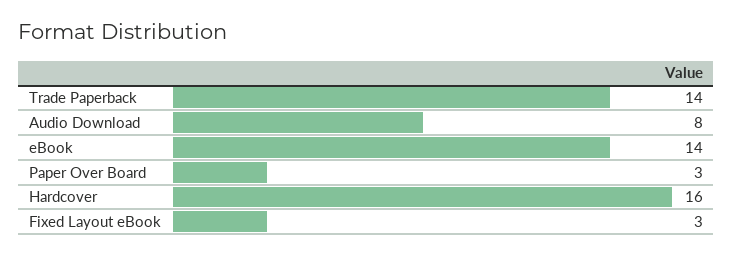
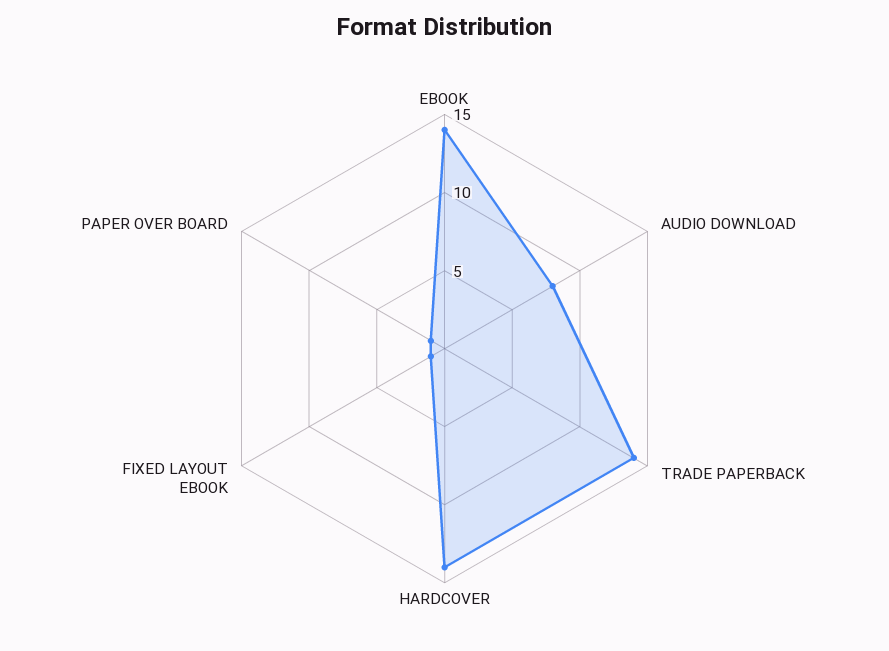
  {
    "Trade Paperback": 14,
    "Audio Download": 8,
    "eBook": 14,
-   "Paper Over Board": 3,
+   "Paper Over Board": 1,
-   "Hardcover": 16,
+   "Hardcover": 14,
-   "Fixed Layout eBook": 3
+   "Fixed Layout eBook": 1
  }

